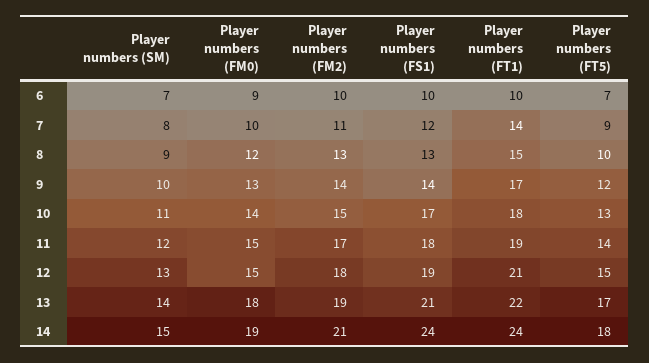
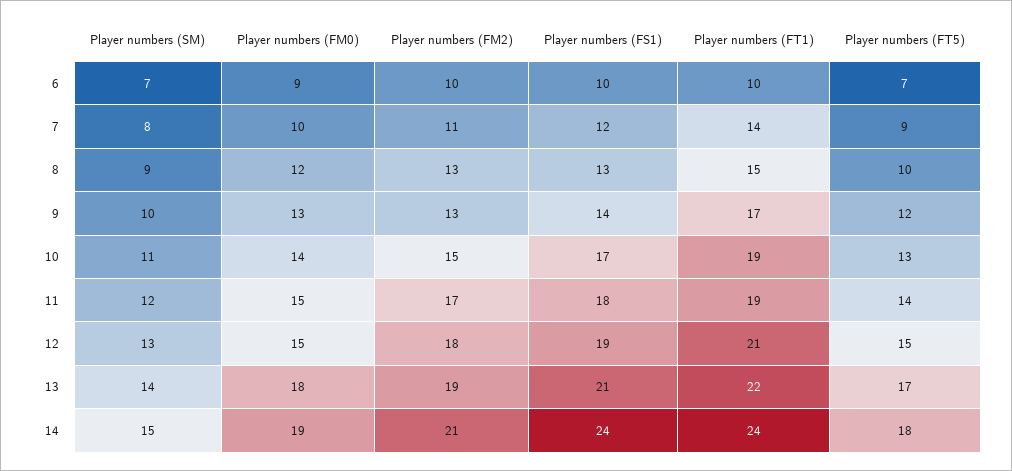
  {
    "Player numbers (SM)": {
      "6": 7,
      "7": 8,
      "8": 9,
      "9": 10,
      "10": 11,
      "11": 12,
      "12": 13,
      "13": 14,
      "14": 15
    },
    "Player numbers (FM0)": {
      "6": 9,
      "7": 10,
      "8": 12,
      "9": 13,
      "10": 14,
      "11": 15,
      "12": 15,
      "13": 18,
      "14": 19
    },
    "Player numbers (FM2)": {
      "6": 10,
      "7": 11,
      "8": 13,
-     "9": 14,
+     "9": 13,
      "10": 15,
      "11": 17,
      "12": 18,
      "13": 19,
      "14": 21
    },
    "Player numbers (FS1)": {
      "6": 10,
      "7": 12,
      "8": 13,
      "9": 14,
      "10": 17,
      "11": 18,
      "12": 19,
      "13": 21,
      "14": 24
    },
    "Player numbers (FT1)": {
      "6": 10,
      "7": 14,
      "8": 15,
      "9": 17,
-     "10": 18,
+     "10": 19,
      "11": 19,
      "12": 21,
      "13": 22,
      "14": 24
    },
    "Player numbers (FT5)": {
      "6": 7,
      "7": 9,
      "8": 10,
      "9": 12,
      "10": 13,
      "11": 14,
      "12": 15,
      "13": 17,
      "14": 18
    }
  }

